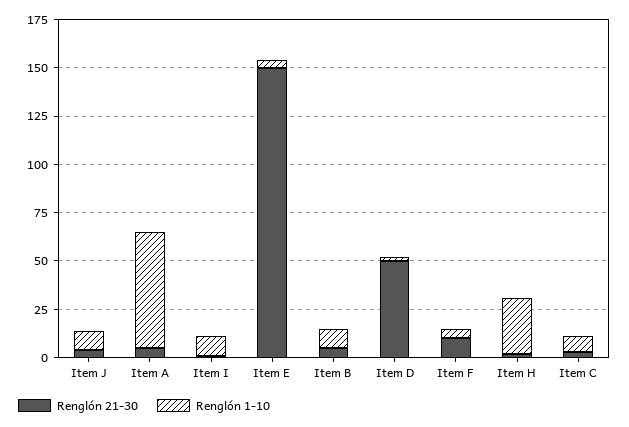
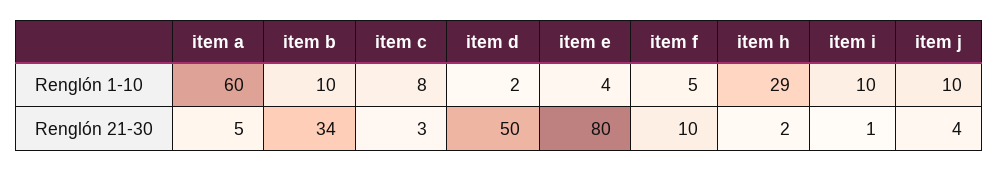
  {
    "Renglón 21-30": {
      "Item J": 4,
      "Item A": 5,
      "Item I": 1,
-     "Item E": 150,
+     "Item E": 80,
-     "Item B": 5,
+     "Item B": 34,
      "Item D": 50,
      "Item F": 10,
      "Item H": 2,
      "Item C": 3
    },
    "Renglón 1-10": {
      "Item J": 10,
      "Item A": 60,
      "Item I": 10,
      "Item E": 4,
      "Item B": 10,
      "Item D": 2,
      "Item F": 5,
      "Item H": 29,
      "Item C": 8
    }
  }

